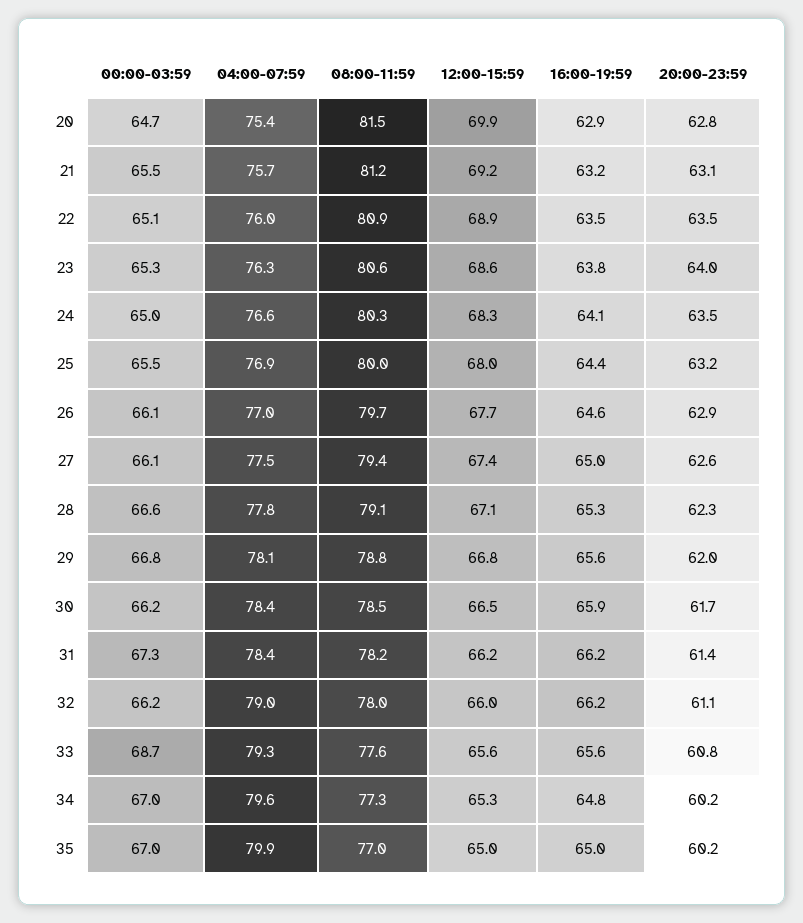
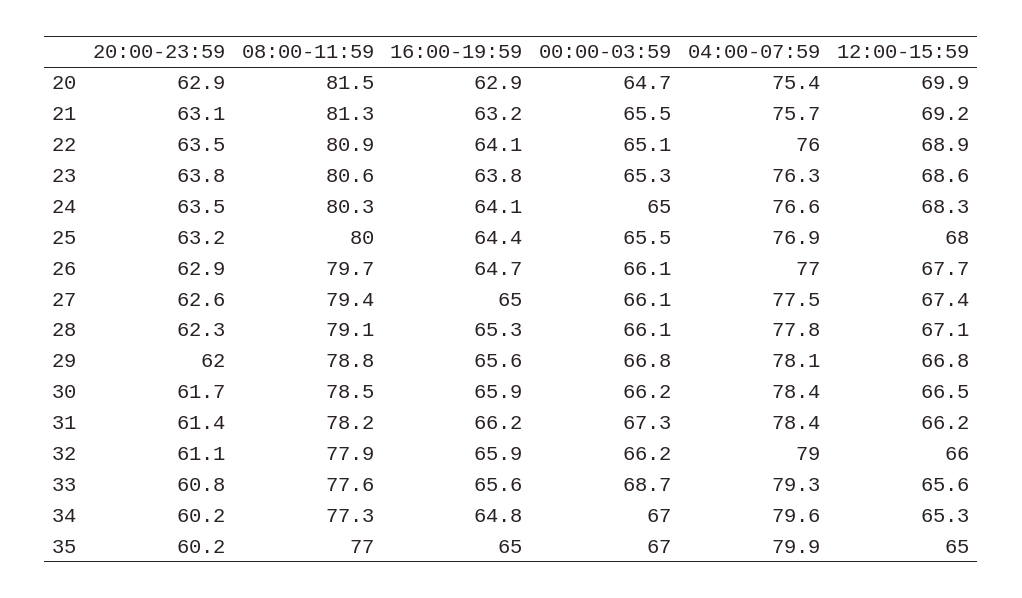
  {
    "00:00-03:59": {
      "20": 64.7,
      "21": 65.5,
      "22": 65.1,
      "23": 65.3,
      "24": 65,
      "25": 65.5,
      "26": 66.1,
      "27": 66.1,
-     "28": 66.6,
+     "28": 66.1,
      "29": 66.8,
      "30": 66.2,
      "31": 67.3,
      "32": 66.2,
      "33": 68.7,
      "34": 67,
      "35": 67
    },
    "04:00-07:59": {
      "20": 75.4,
      "21": 75.7,
      "22": 76,
      "23": 76.3,
      "24": 76.6,
      "25": 76.9,
      "26": 77,
      "27": 77.5,
      "28": 77.8,
      "29": 78.1,
      "30": 78.4,
      "31": 78.4,
      "32": 79,
      "33": 79.3,
      "34": 79.6,
      "35": 79.9
    },
    "08:00-11:59": {
      "20": 81.5,
-     "21": 81.2,
+     "21": 81.3,
      "22": 80.9,
      "23": 80.6,
      "24": 80.3,
      "25": 80,
      "26": 79.7,
      "27": 79.4,
      "28": 79.1,
      "29": 78.8,
      "30": 78.5,
      "31": 78.2,
-     "32": 78,
+     "32": 77.9,
      "33": 77.6,
      "34": 77.3,
      "35": 77
    },
    "12:00-15:59": {
      "20": 69.9,
      "21": 69.2,
      "22": 68.9,
      "23": 68.6,
      "24": 68.3,
      "25": 68,
      "26": 67.7,
      "27": 67.4,
      "28": 67.1,
      "29": 66.8,
      "30": 66.5,
      "31": 66.2,
      "32": 66,
      "33": 65.6,
      "34": 65.3,
      "35": 65
    },
    "16:00-19:59": {
      "20": 62.9,
      "21": 63.2,
-     "22": 63.5,
+     "22": 64.1,
      "23": 63.8,
      "24": 64.1,
      "25": 64.4,
-     "26": 64.6,
+     "26": 64.7,
      "27": 65,
      "28": 65.3,
      "29": 65.6,
      "30": 65.9,
      "31": 66.2,
-     "32": 66.2,
+     "32": 65.9,
      "33": 65.6,
      "34": 64.8,
      "35": 65
    },
    "20:00-23:59": {
-     "20": 62.8,
+     "20": 62.9,
      "21": 63.1,
      "22": 63.5,
-     "23": 64,
+     "23": 63.8,
      "24": 63.5,
      "25": 63.2,
      "26": 62.9,
      "27": 62.6,
      "28": 62.3,
      "29": 62,
      "30": 61.7,
      "31": 61.4,
      "32": 61.1,
      "33": 60.8,
      "34": 60.2,
      "35": 60.2
    }
  }

